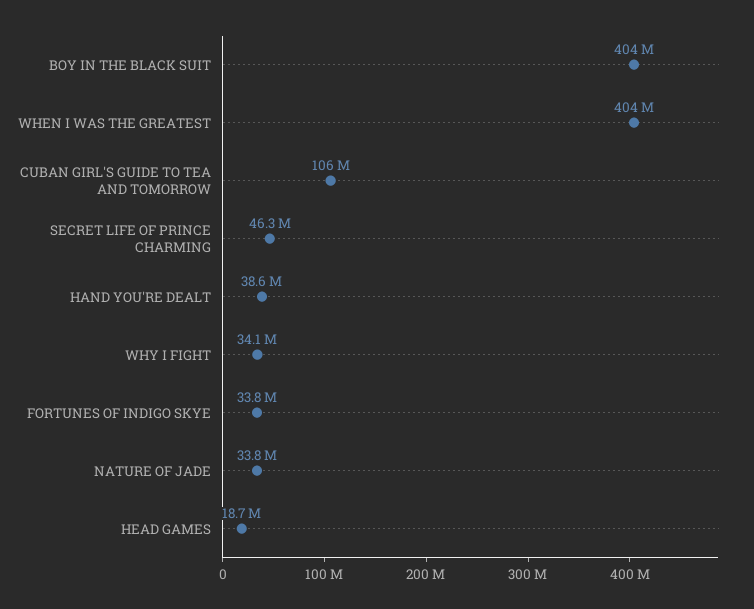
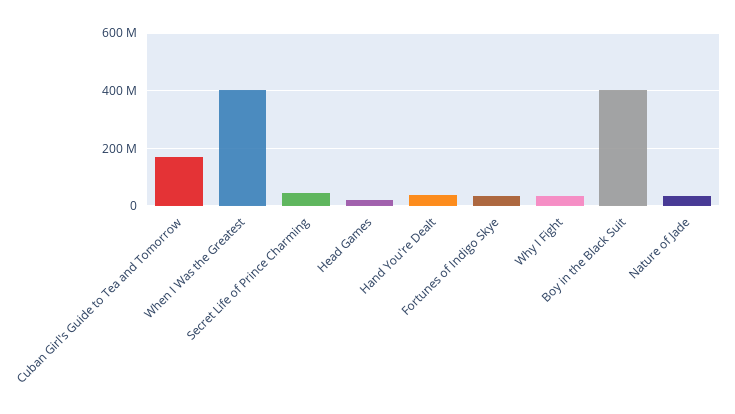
  {
    "BOY IN THE BLACK SUIT": 404000000,
    "WHEN I WAS THE GREATEST": 404000000,
-   "CUBAN GIRL'S GUIDE TO TEA AND TOMORROW": 106000000,
+   "CUBAN GIRL'S GUIDE TO TEA AND TOMORROW": 175000000,
    "SECRET LIFE OF PRINCE CHARMING": 46300000,
    "HAND YOU'RE DEALT": 38600000,
    "WHY I FIGHT": 34100000,
    "FORTUNES OF INDIGO SKYE": 33800000,
    "NATURE OF JADE": 33800000,
    "HEAD GAMES": 18700000
  }

